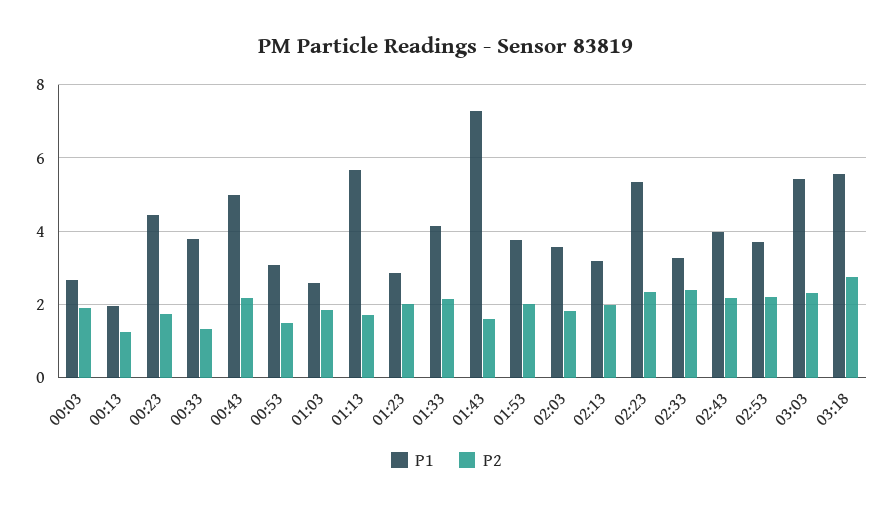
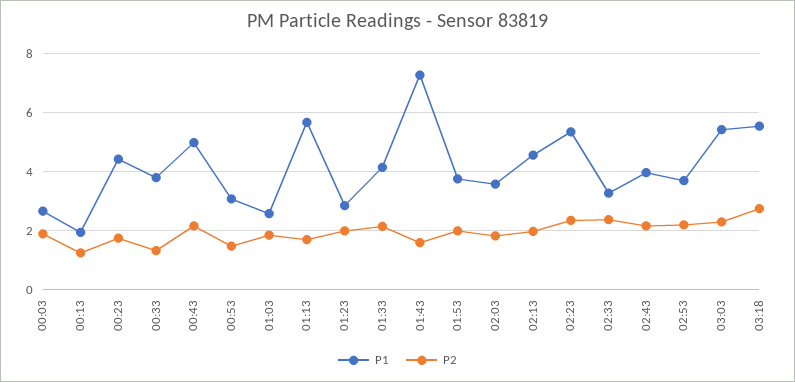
  {
    "P1": {
      "00:03": 2.6,
      "00:13": 2,
      "00:23": 4.4,
      "00:33": 3.8,
      "00:43": 5,
      "00:53": 3,
      "01:03": 2.6,
      "01:13": 5.6,
      "01:23": 2.8,
      "01:33": 4.2,
      "01:43": 7.2,
      "01:53": 3.8,
      "02:03": 3.6,
-     "02:13": 3.2,
+     "02:13": 4.5,
      "02:23": 5.4,
      "02:33": 3.2,
      "02:43": 4,
      "02:53": 3.8,
      "03:03": 5.4,
      "03:18": 5.6
    },
    "P2": {
      "00:03": 2,
      "00:13": 1.2,
      "00:23": 1.8,
      "00:33": 1.4,
      "00:43": 2.2,
      "00:53": 1.4,
      "01:03": 1.8,
      "01:13": 1.8,
      "01:23": 2,
      "01:33": 2.2,
      "01:43": 1.6,
      "01:53": 2,
      "02:03": 1.8,
      "02:13": 2,
      "02:23": 2.4,
      "02:33": 2.4,
      "02:43": 2.2,
      "02:53": 2.2,
      "03:03": 2.4,
      "03:18": 2.8
    }
  }

